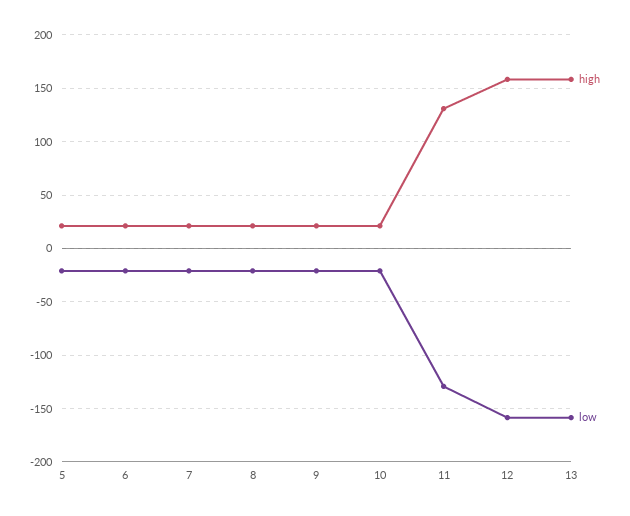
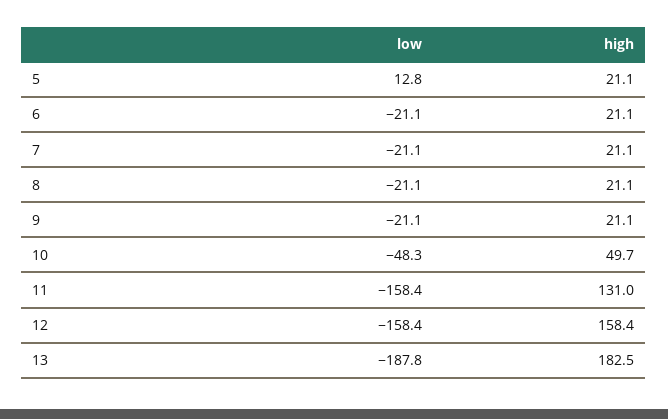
  {
    "high": {
      "5": 21.1,
      "6": 21.1,
      "7": 21.1,
      "8": 21.1,
      "9": 21.1,
-     "10": 20,
+     "10": 49.7,
      "11": 131,
      "12": 158.4,
-     "13": 160
+     "13": 182.5
    },
    "low": {
-     "5": -20,
+     "5": 12.8,
      "6": -21.1,
      "7": -21.1,
      "8": -21.1,
      "9": -21.1,
-     "10": -20,
+     "10": -48.3,
-     "11": -130,
+     "11": -158.4,
      "12": -158.4,
-     "13": -160
+     "13": -187.8
    }
  }

